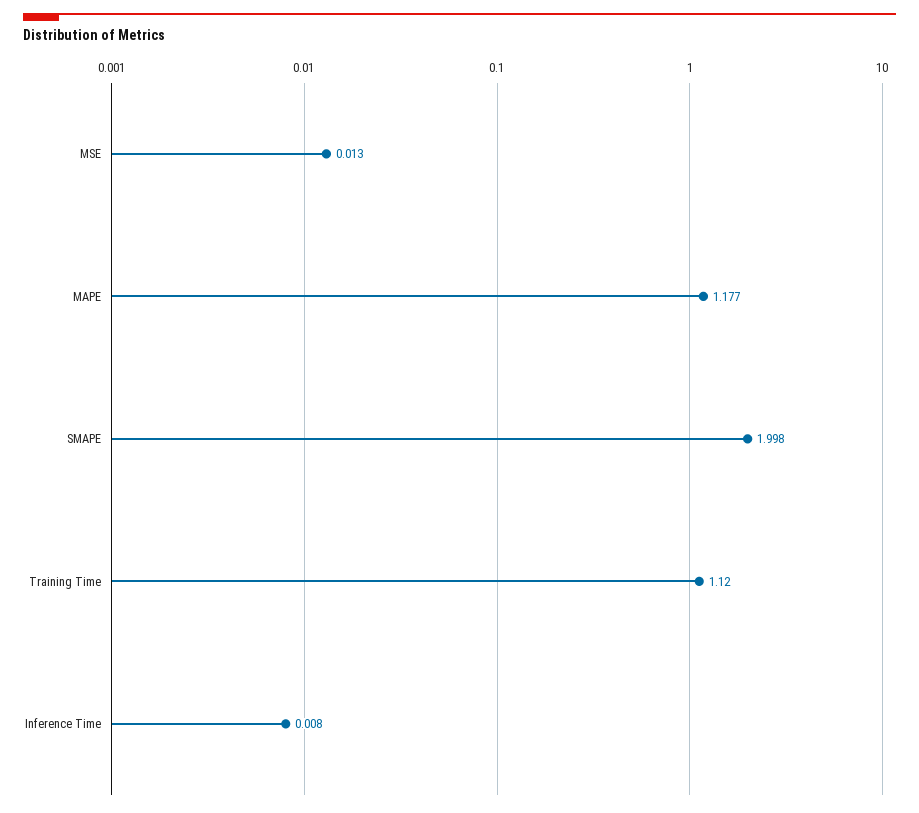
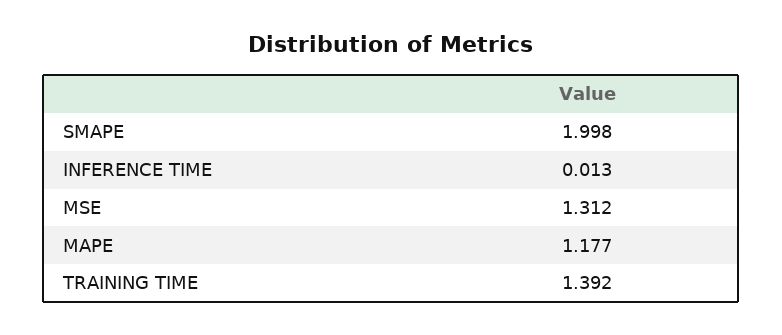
  {
-   "MSE": 0.013,
+   "MSE": 1.312,
    "MAPE": 1.177,
    "SMAPE": 1.998,
-   "Training Time": 1.12,
+   "Training Time": 1.392,
-   "Inference Time": 0.008
+   "Inference Time": 0.013
  }

